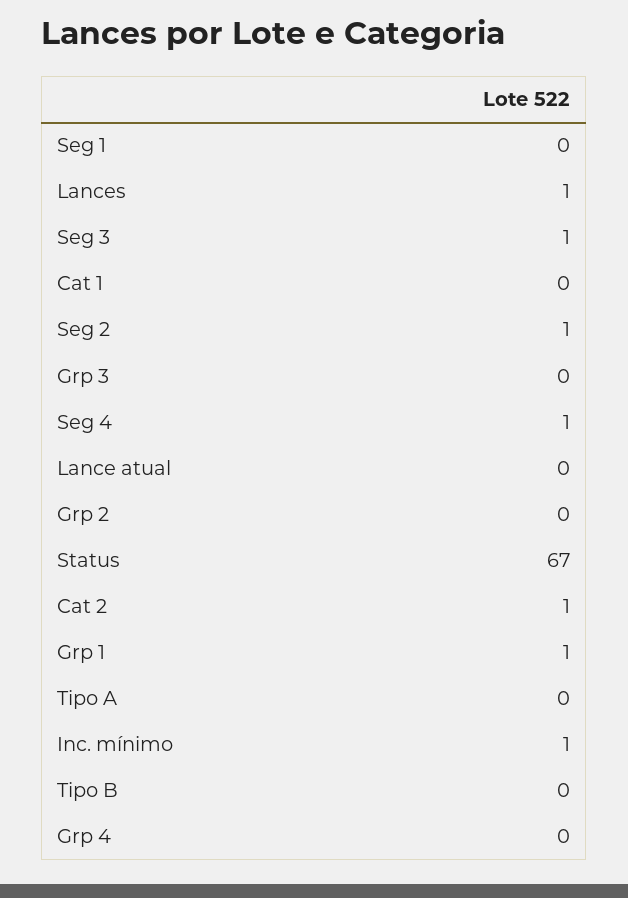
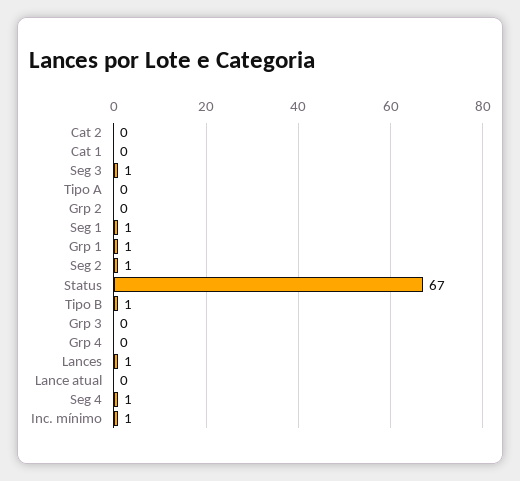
  {
-   "Seg 1": 0,
+   "Seg 1": 1,
    "Lances": 1,
    "Seg 3": 1,
    "Cat 1": 0,
    "Seg 2": 1,
    "Grp 3": 0,
    "Seg 4": 1,
    "Lance atual": 0,
    "Grp 2": 0,
    "Status": 67,
-   "Cat 2": 1,
+   "Cat 2": 0,
    "Grp 1": 1,
    "Tipo A": 0,
    "Inc. mínimo": 1,
-   "Tipo B": 0,
+   "Tipo B": 1,
    "Grp 4": 0
  }

